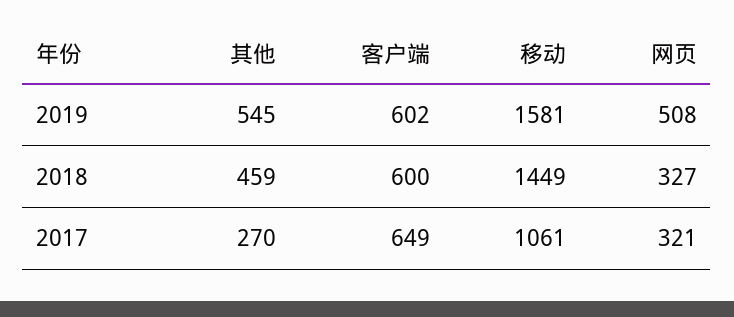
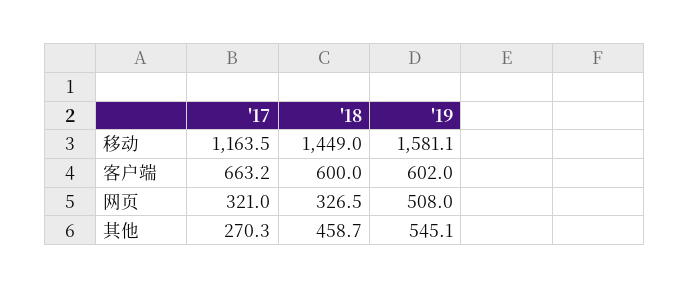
  {
    "其他": {
      "2019": 545.1,
      "2018": 458.7,
      "2017": 270.3
    },
    "客户端": {
      "2019": 602,
      "2018": 600,
-     "2017": 649
+     "2017": 663.2
    },
    "移动": {
      "2019": 1581.1,
      "2018": 1449,
-     "2017": 1061
+     "2017": 1163.5
    },
    "网页": {
      "2019": 508,
      "2018": 326.5,
      "2017": 321
    }
  }

